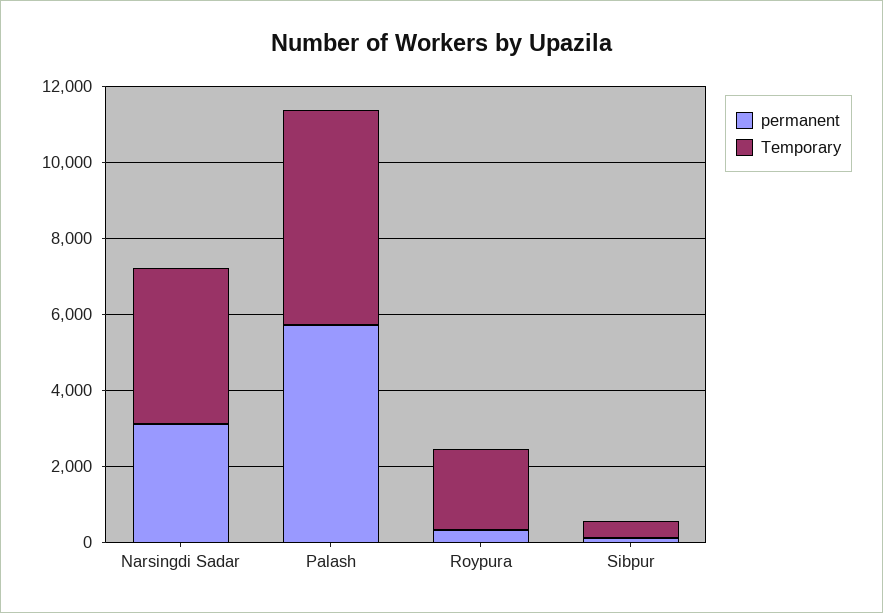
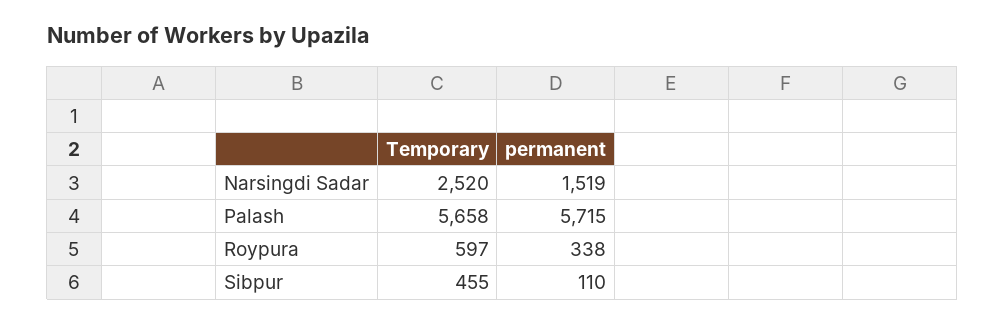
  {
    "permanent": {
-     "Narsingdi Sadar": 3000,
+     "Narsingdi Sadar": 1519,
      "Palash": 5715,
      "Roypura": 338,
      "Sibpur": 110
    },
    "Temporary": {
-     "Narsingdi Sadar": 4000,
+     "Narsingdi Sadar": 2520,
      "Palash": 5658,
-     "Roypura": 2000,
+     "Roypura": 597,
      "Sibpur": 455
    }
  }

